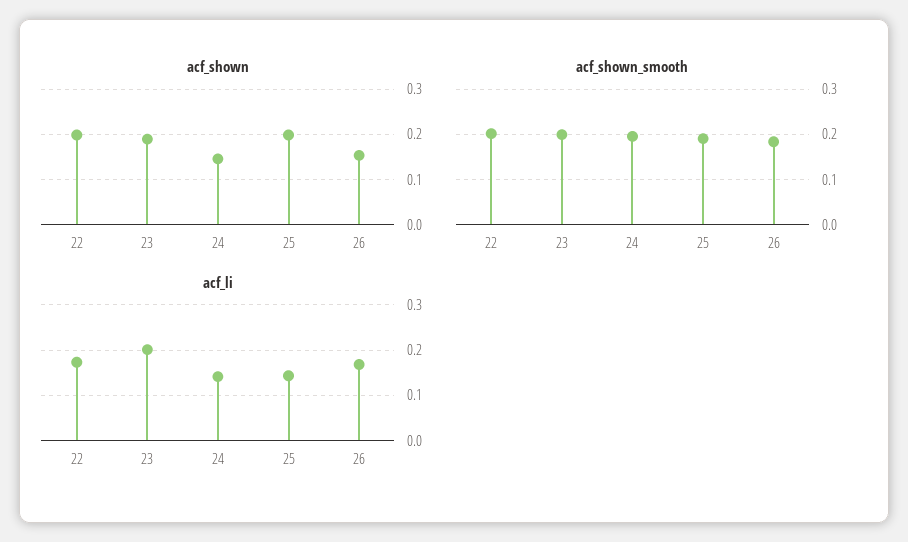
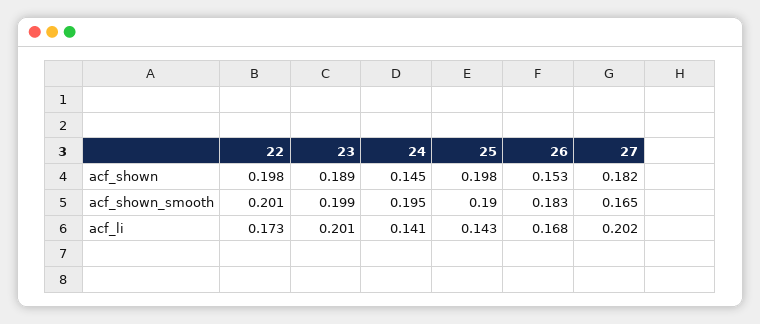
  {
    "acf_shown": {
      "22": 0.198,
      "23": 0.189,
      "24": 0.145,
      "25": 0.198,
-     "26": 0.153
+     "26": 0.153,
+     "27": 0.182
    },
    "acf_shown_smooth": {
      "22": 0.201,
      "23": 0.199,
      "24": 0.195,
      "25": 0.19,
-     "26": 0.183
+     "26": 0.183,
+     "27": 0.165
    },
    "acf_li": {
      "22": 0.173,
      "23": 0.201,
      "24": 0.141,
      "25": 0.143,
-     "26": 0.168
+     "26": 0.168,
+     "27": 0.202
    }
  }

